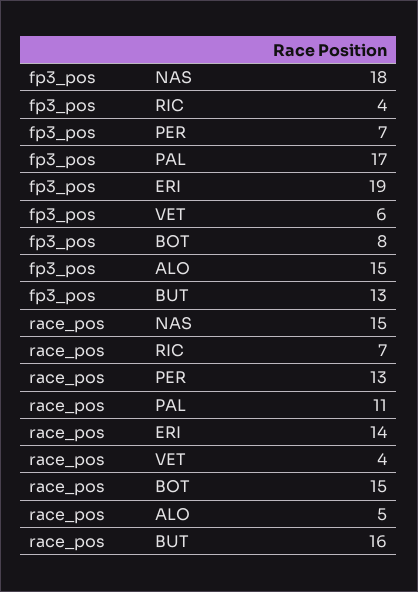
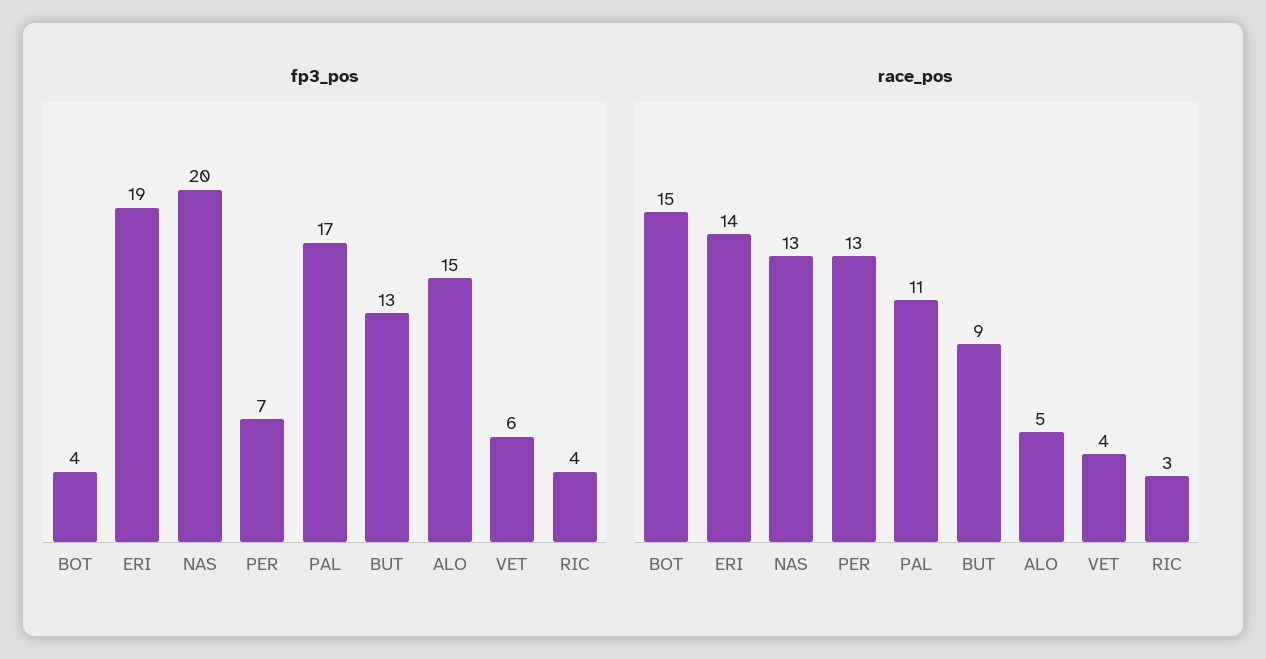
  {
    "fp3_pos": {
-     "NAS": 18,
+     "NAS": 20,
      "RIC": 4,
      "PER": 7,
      "PAL": 17,
      "ERI": 19,
      "VET": 6,
-     "BOT": 8,
+     "BOT": 4,
      "ALO": 15,
      "BUT": 13
    },
    "race_pos": {
-     "NAS": 15,
+     "NAS": 13,
-     "RIC": 7,
+     "RIC": 3,
      "PER": 13,
      "PAL": 11,
      "ERI": 14,
      "VET": 4,
      "BOT": 15,
      "ALO": 5,
-     "BUT": 16
+     "BUT": 9
    }
  }

